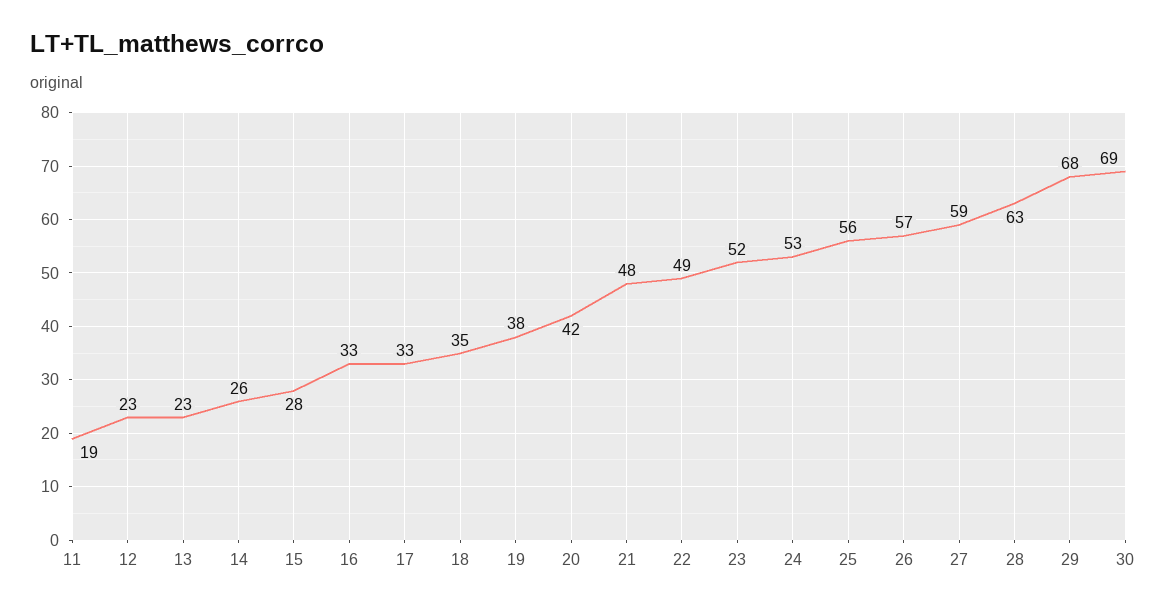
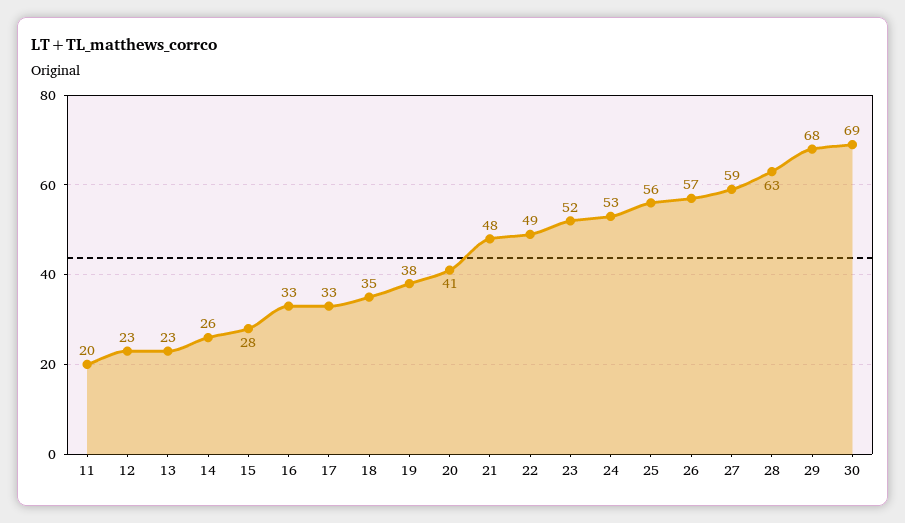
  {
-   "11": 19,
+   "11": 20,
    "12": 23,
    "13": 23,
    "14": 26,
    "15": 28,
    "16": 33,
    "17": 33,
    "18": 35,
    "19": 38,
-   "20": 42,
+   "20": 41,
    "21": 48,
    "22": 49,
    "23": 52,
    "24": 53,
    "25": 56,
    "26": 57,
    "27": 59,
    "28": 63,
    "29": 68,
    "30": 69
  }

